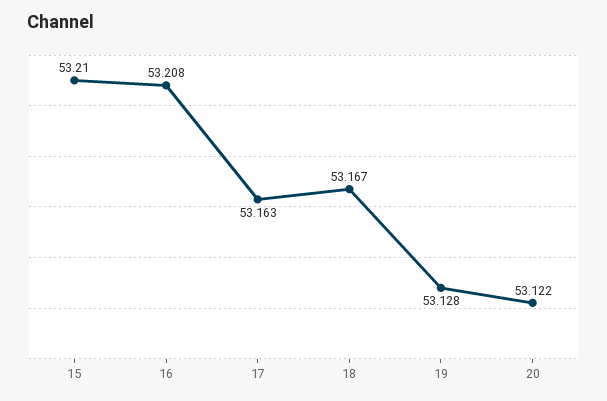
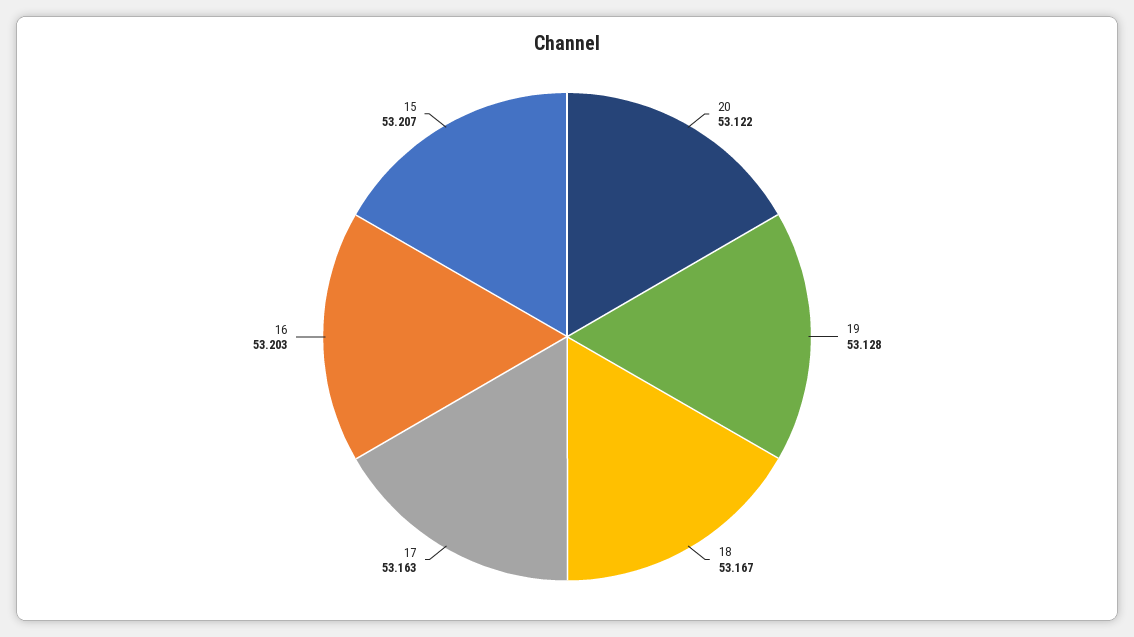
  {
-   "15": 53.21,
+   "15": 53.207,
-   "16": 53.208,
+   "16": 53.203,
    "17": 53.163,
    "18": 53.167,
    "19": 53.128,
    "20": 53.122
  }

